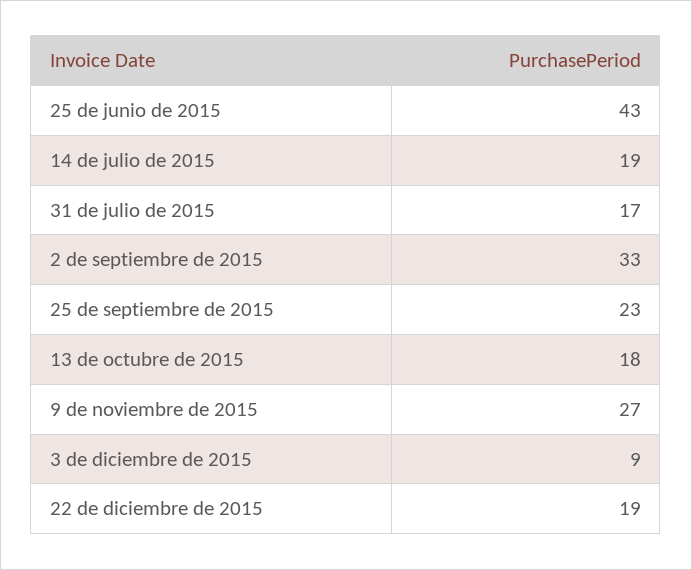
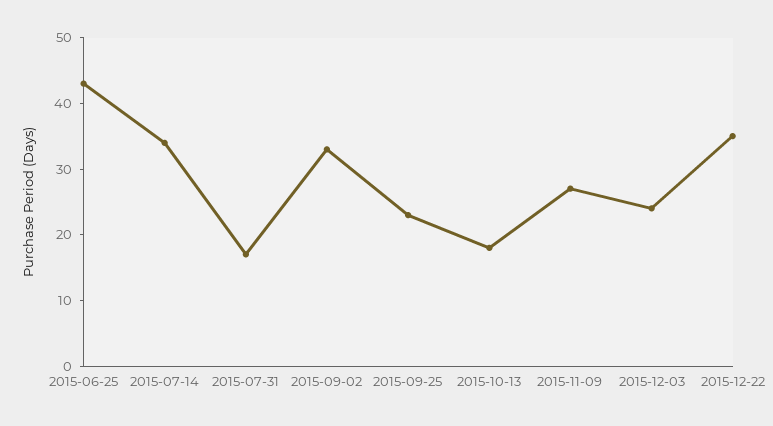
  {
    "25 de junio de 2015": 43,
-   "14 de julio de 2015": 19,
+   "14 de julio de 2015": 35,
    "31 de julio de 2015": 17,
    "2 de septiembre de 2015": 33,
    "25 de septiembre de 2015": 23,
    "13 de octubre de 2015": 18,
    "9 de noviembre de 2015": 27,
-   "3 de diciembre de 2015": 9,
+   "3 de diciembre de 2015": 25,
-   "22 de diciembre de 2015": 19
+   "22 de diciembre de 2015": 35
  }

